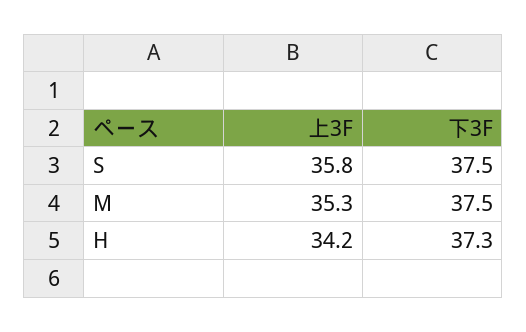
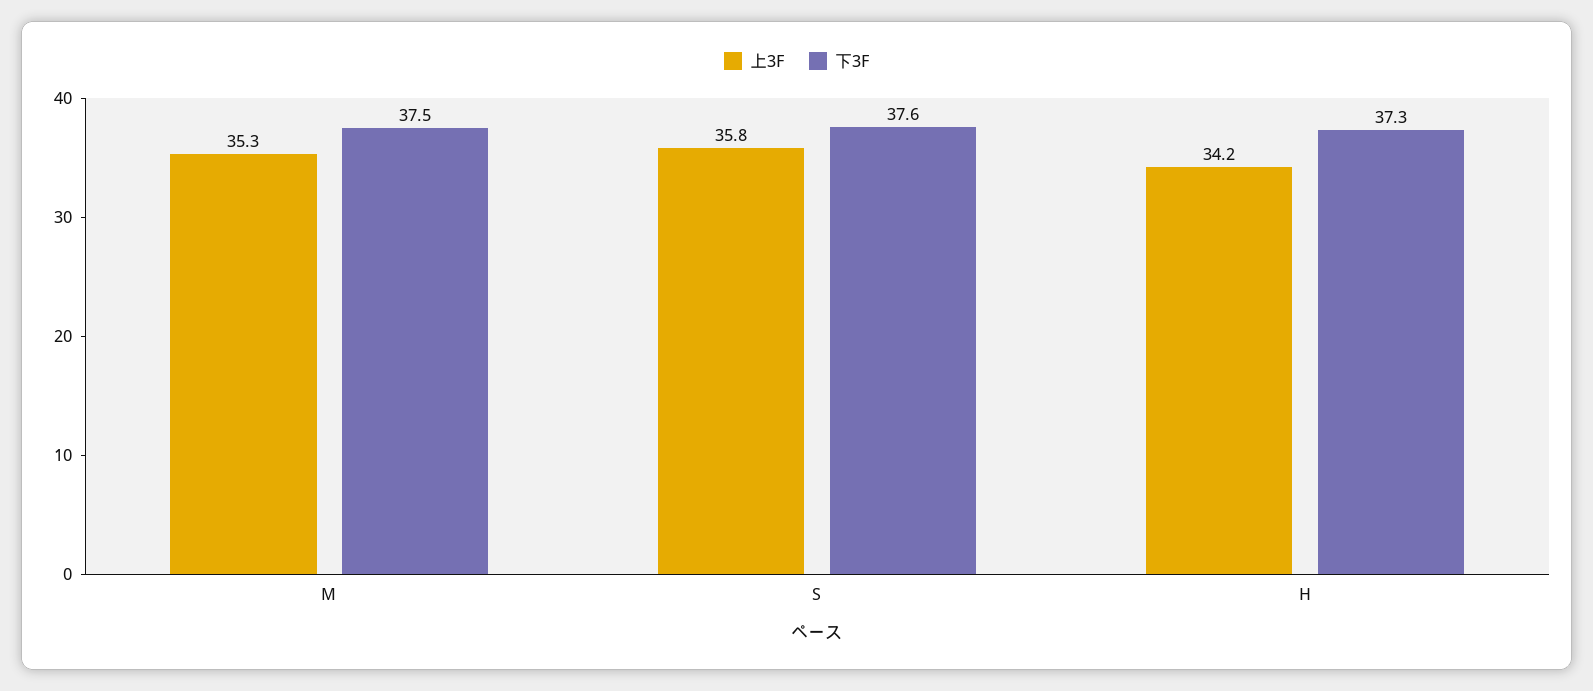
  {
    "上3F": {
      "S": 35.8,
      "M": 35.3,
      "H": 34.2
    },
    "下3F": {
-     "S": 37.5,
+     "S": 37.6,
      "M": 37.5,
      "H": 37.3
    }
  }

